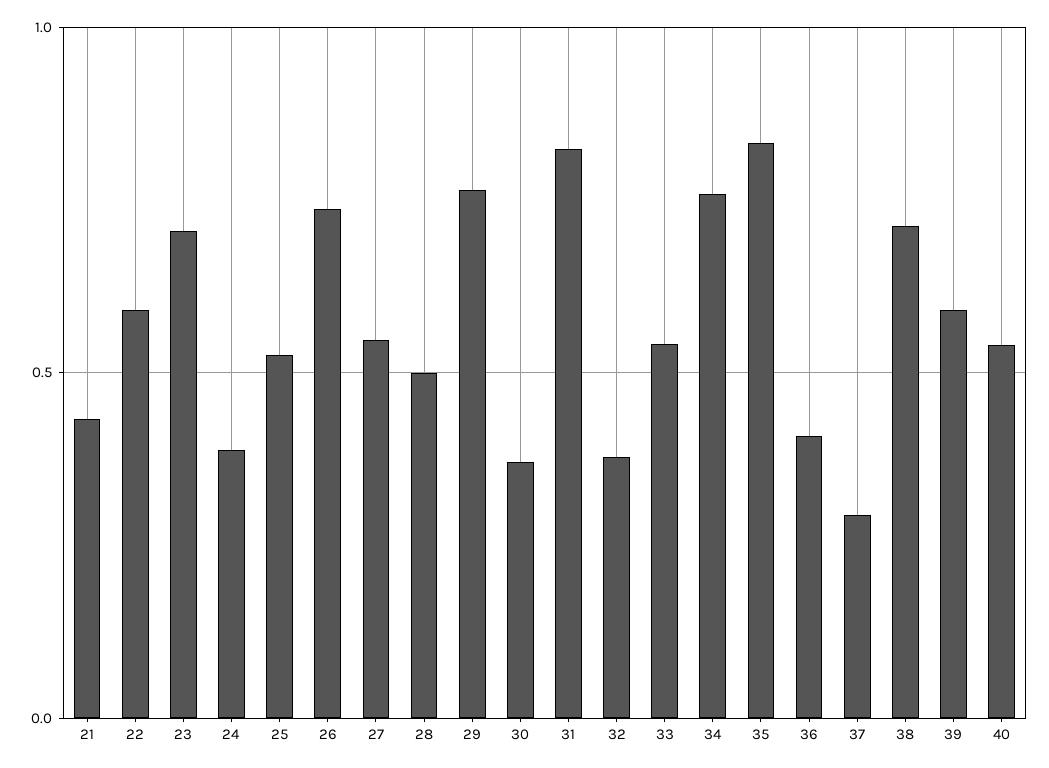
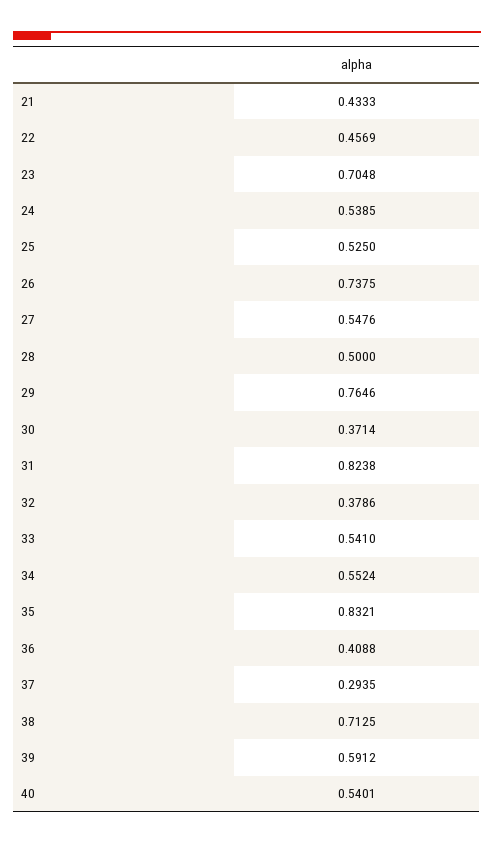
  {
    "21": 0.4333,
-   "22": 0.6,
+   "22": 0.4569,
    "23": 0.7048,
-   "24": 0.4,
+   "24": 0.5385,
    "25": 0.525,
    "26": 0.7375,
    "27": 0.5476,
    "28": 0.5,
    "29": 0.7646,
    "30": 0.3714,
    "31": 0.8238,
    "32": 0.3786,
    "33": 0.541,
-   "34": 0.75,
+   "34": 0.5524,
    "35": 0.8321,
    "36": 0.4088,
    "37": 0.2935,
    "38": 0.7125,
    "39": 0.5912,
    "40": 0.5401
  }

